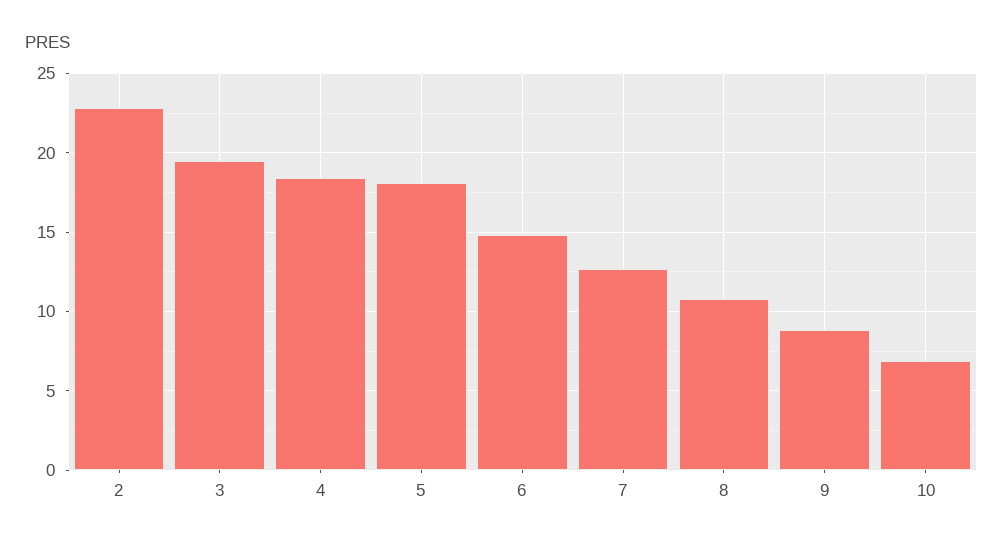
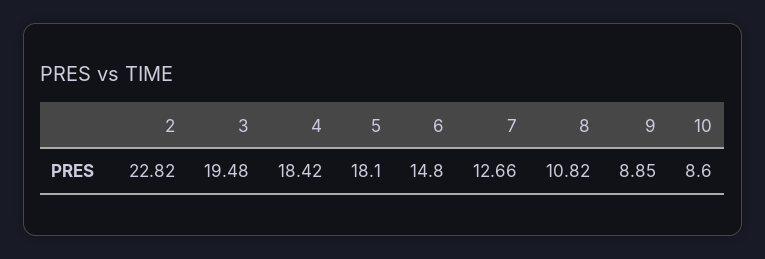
  {
    "2": 22.82,
    "3": 19.48,
    "4": 18.42,
    "5": 18.1,
    "6": 14.8,
    "7": 12.66,
    "8": 10.82,
    "9": 8.85,
-   "10": 7
+   "10": 8.6
  }

